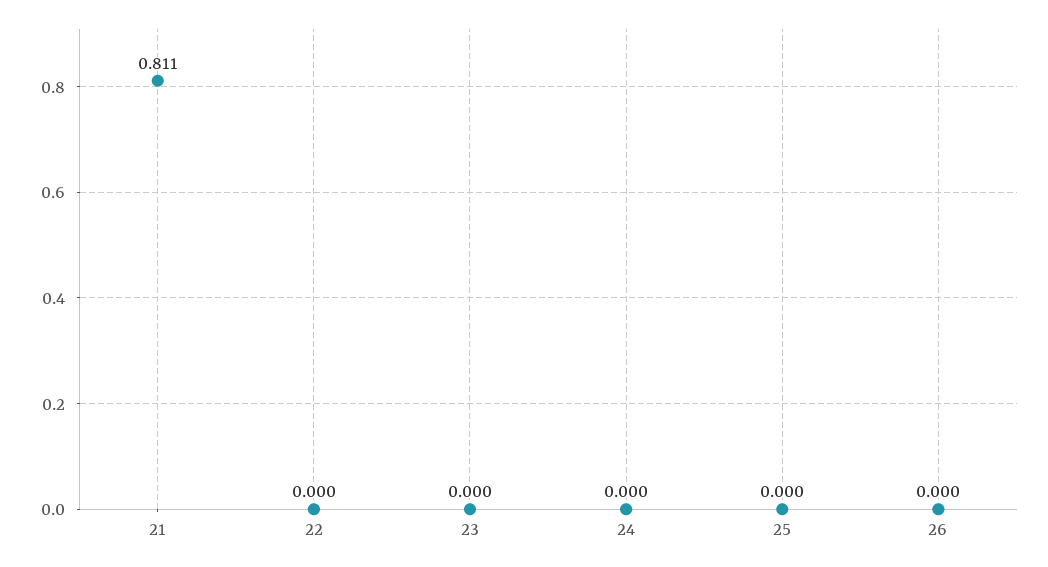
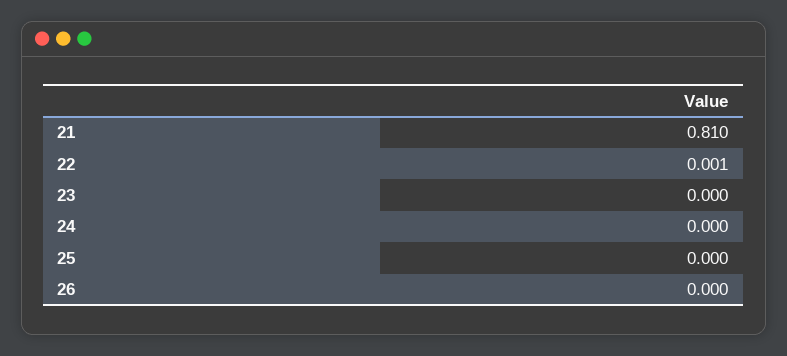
  {
-   "21": 0.811,
+   "21": 0.81,
-   "22": 0,
+   "22": 0.001,
    "23": 0,
    "24": 0,
    "25": 0,
    "26": 0
  }

